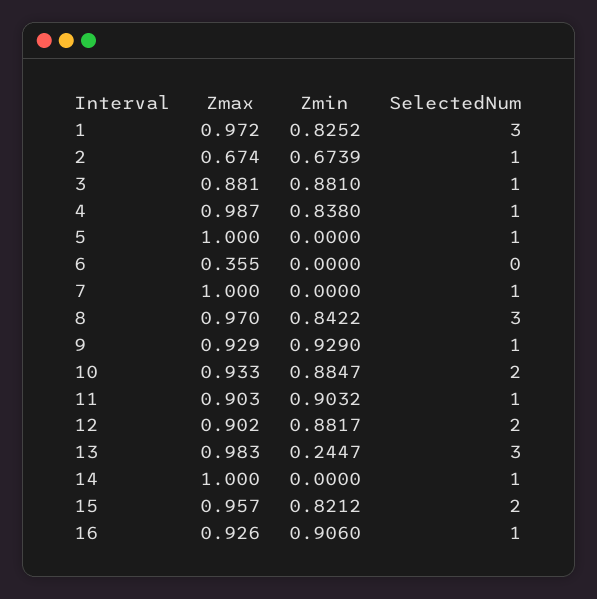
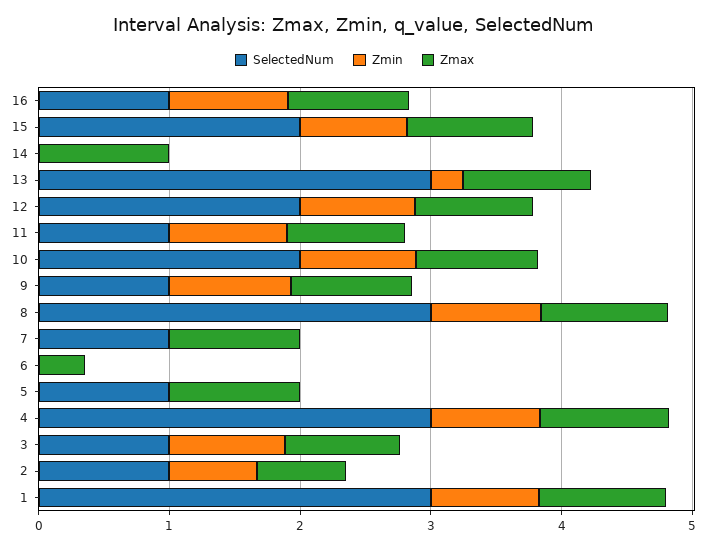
  {
    "Zmax": {
      "1": 0.972,
      "2": 0.674,
      "3": 0.881,
      "4": 0.987,
      "5": 1,
      "6": 0.355,
      "7": 1,
      "8": 0.97,
      "9": 0.929,
      "10": 0.933,
      "11": 0.903,
      "12": 0.902,
      "13": 0.983,
      "14": 1,
      "15": 0.957,
      "16": 0.926
    },
    "Zmin": {
      "1": 0.8252,
      "2": 0.6739,
      "3": 0.881,
      "4": 0.838,
      "5": 0,
      "6": 0,
      "7": 0,
      "8": 0.8422,
      "9": 0.929,
      "10": 0.8847,
      "11": 0.9032,
      "12": 0.8817,
      "13": 0.2447,
      "14": 0,
      "15": 0.8212,
      "16": 0.906
    },
    "SelectedNum": {
      "1": 3,
      "2": 1,
      "3": 1,
-     "4": 1,
+     "4": 3,
      "5": 1,
      "6": 0,
      "7": 1,
      "8": 3,
      "9": 1,
      "10": 2,
      "11": 1,
      "12": 2,
      "13": 3,
-     "14": 1,
+     "14": 0,
      "15": 2,
      "16": 1
    }
  }

